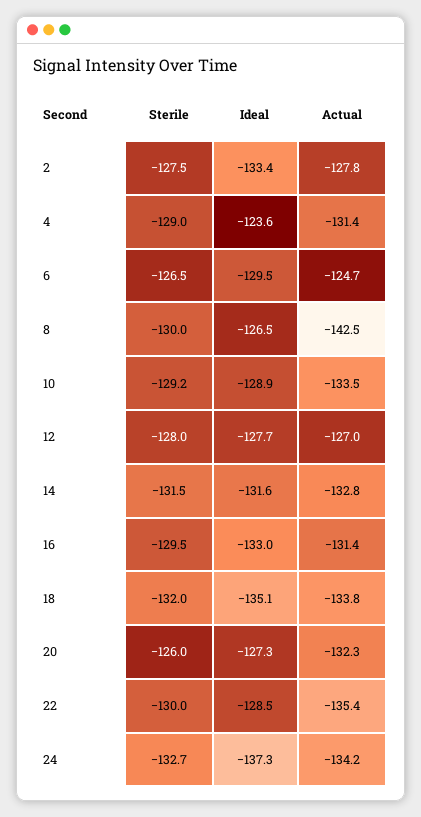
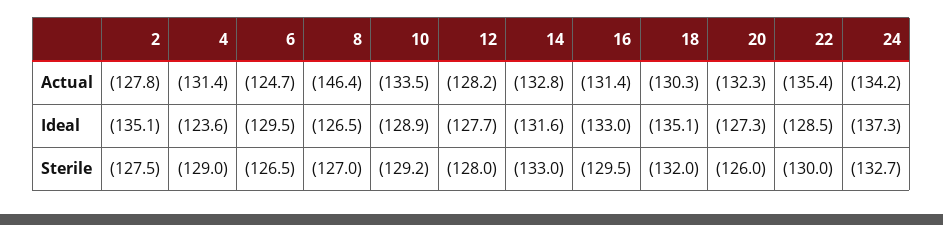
  {
    "Sterile": {
      "2": -127.5,
      "4": -129,
      "6": -126.5,
-     "8": -130,
+     "8": -127,
      "10": -129.2,
      "12": -128,
-     "14": -131.5,
+     "14": -133,
      "16": -129.5,
      "18": -132,
      "20": -126,
      "22": -130,
      "24": -132.7
    },
    "Ideal": {
-     "2": -133.4,
+     "2": -135.1,
      "4": -123.6,
      "6": -129.5,
      "8": -126.5,
      "10": -128.9,
      "12": -127.7,
      "14": -131.6,
      "16": -133,
      "18": -135.1,
      "20": -127.3,
      "22": -128.5,
      "24": -137.3
    },
    "Actual": {
      "2": -127.8,
      "4": -131.4,
      "6": -124.7,
-     "8": -142.5,
+     "8": -146.4,
      "10": -133.5,
-     "12": -127,
+     "12": -128.2,
      "14": -132.8,
      "16": -131.4,
-     "18": -133.8,
+     "18": -130.3,
      "20": -132.3,
      "22": -135.4,
      "24": -134.2
    }
  }

